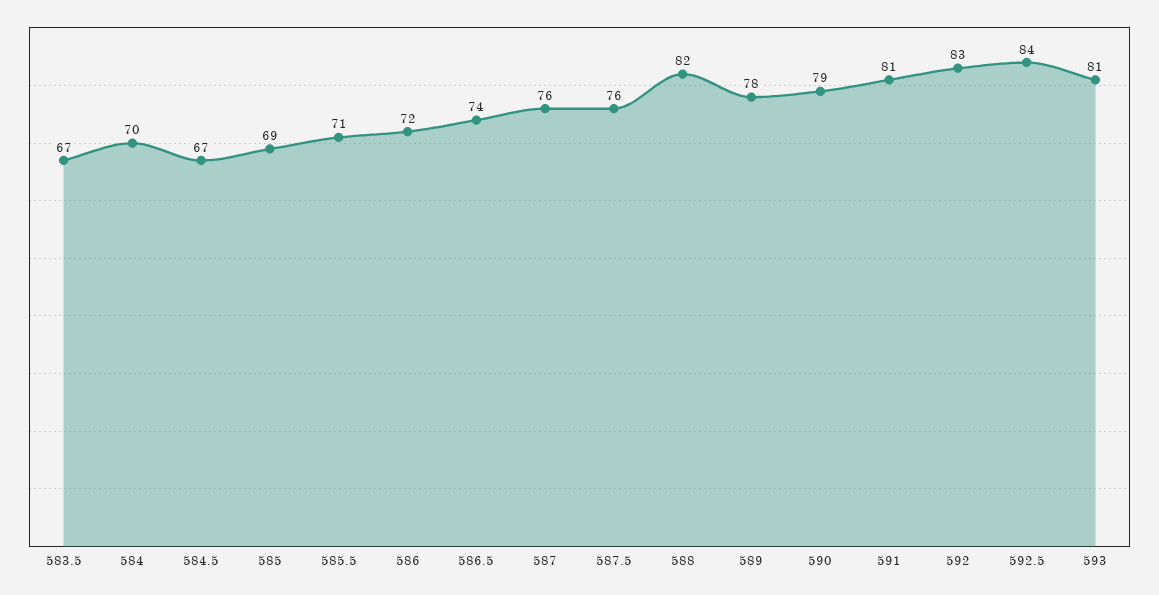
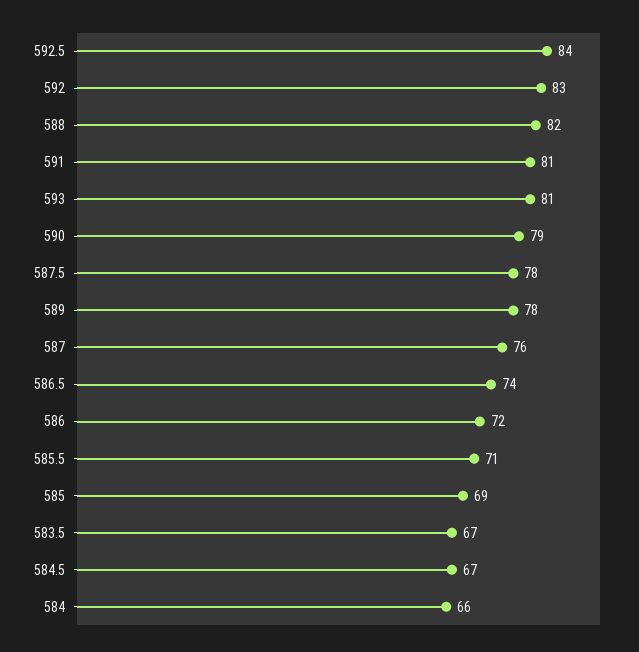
  {
    "583.5": 67,
-   "584": 70,
+   "584": 66,
    "584.5": 67,
    "585": 69,
    "585.5": 71,
    "586": 72,
    "586.5": 74,
    "587": 76,
-   "587.5": 76,
+   "587.5": 78,
    "588": 82,
    "589": 78,
    "590": 79,
    "591": 81,
    "592": 83,
    "592.5": 84,
    "593": 81
  }

